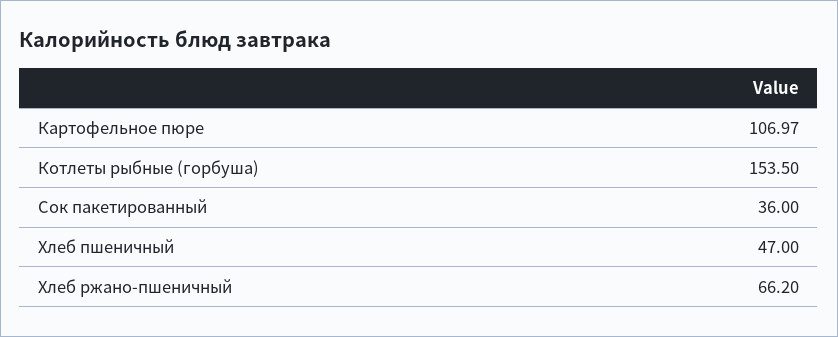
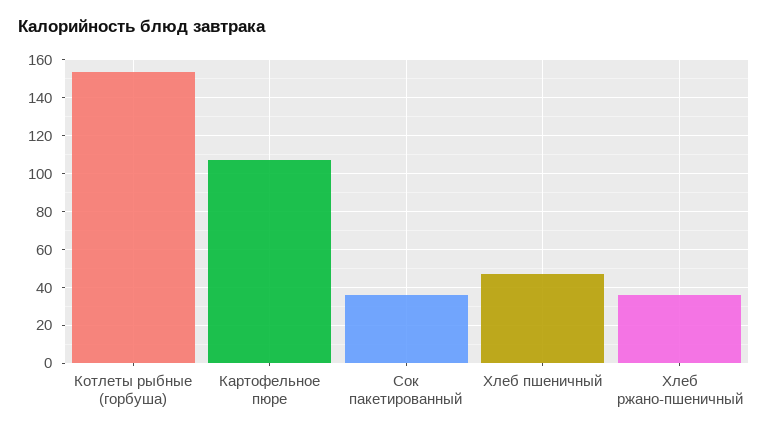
  {
    "Картофельное пюре": 106.97,
    "Котлеты рыбные (горбуша)": 153.5,
    "Сок пакетированный": 36,
    "Хлеб пшеничный": 47,
-   "Хлеб ржано-пшеничный": 66.2
+   "Хлеб ржано-пшеничный": 35
  }

